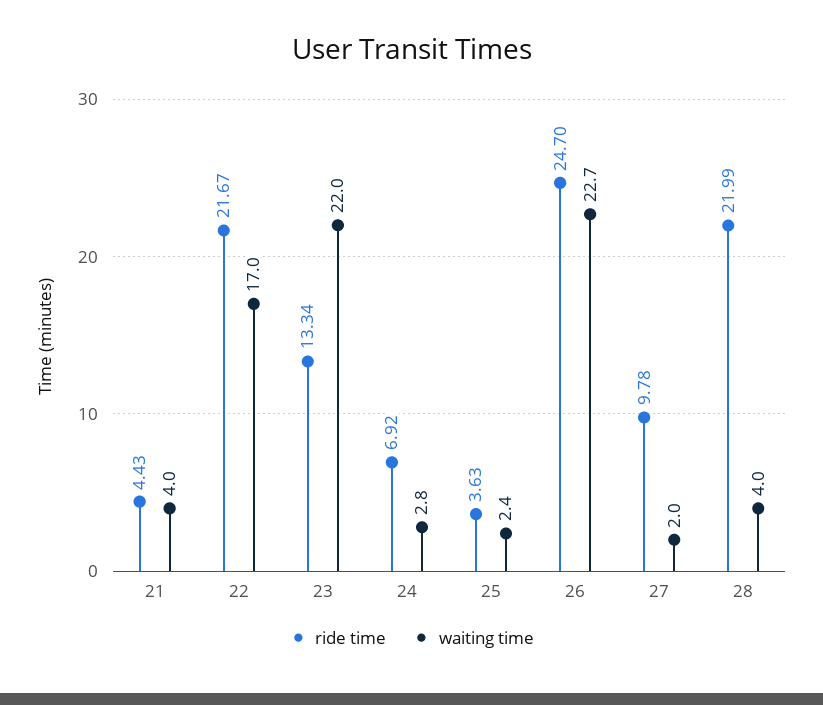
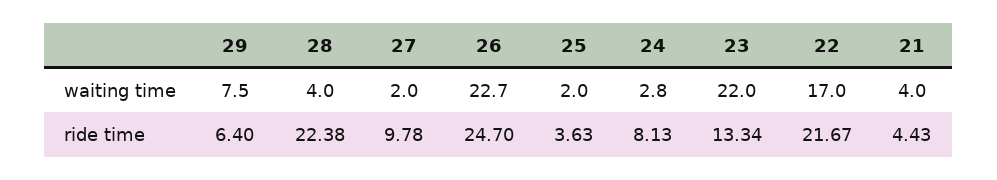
  {
    "ride time": {
      "21": 4.43,
      "22": 21.67,
      "23": 13.34,
-     "24": 6.92,
+     "24": 8.13,
      "25": 3.63,
      "26": 24.7,
      "27": 9.78,
-     "28": 21.99
+     "28": 22.38,
+     "29": 6.4
    },
    "waiting time": {
      "21": 4,
      "22": 17,
      "23": 22,
      "24": 2.8,
-     "25": 2.4,
+     "25": 2,
      "26": 22.7,
      "27": 2,
-     "28": 4
+     "28": 4,
+     "29": 7.5
    }
  }

